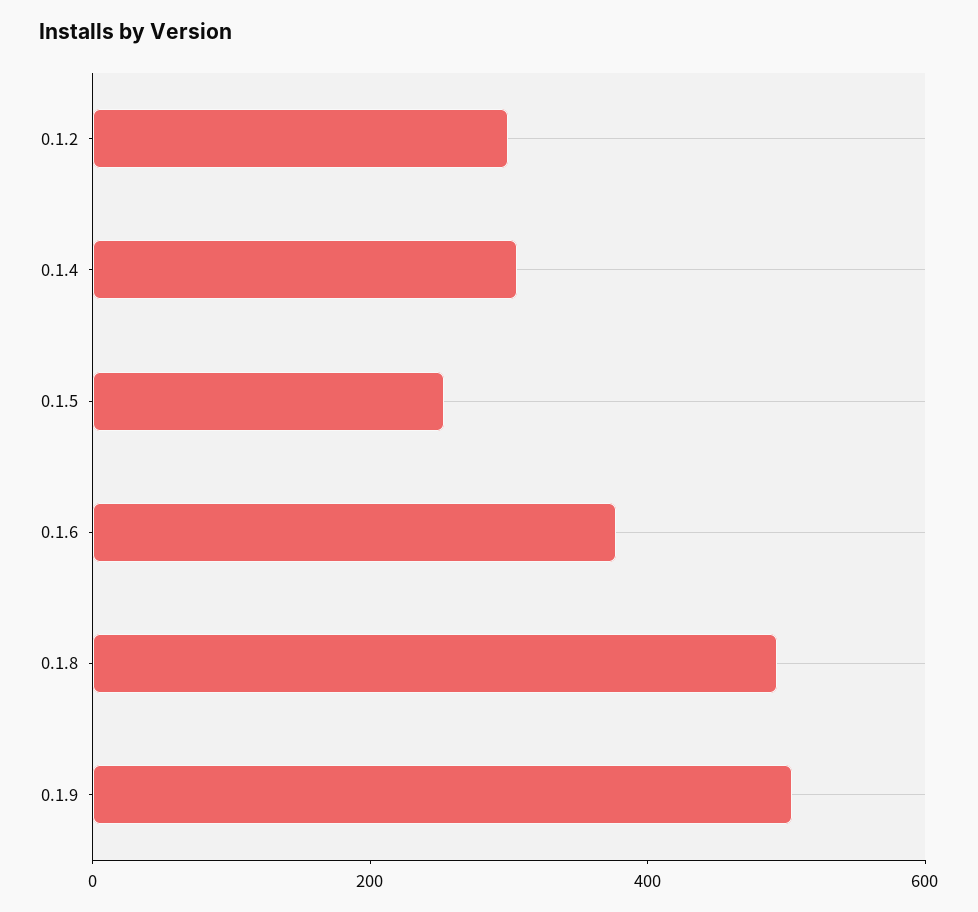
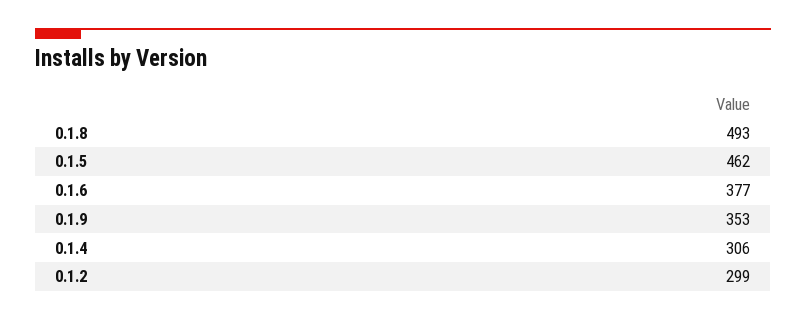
  {
    "0.1.2": 299,
    "0.1.4": 306,
-   "0.1.5": 250,
+   "0.1.5": 462,
    "0.1.6": 377,
    "0.1.8": 493,
-   "0.1.9": 500
+   "0.1.9": 353
  }

